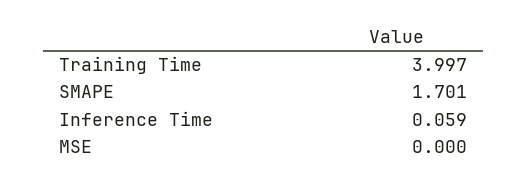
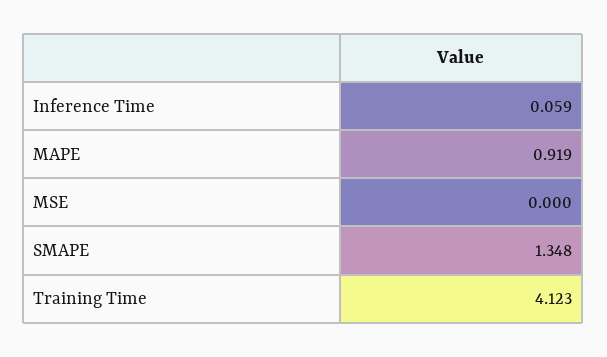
  {
-   "Training Time": 3.997,
+   "Training Time": 4.123,
-   "SMAPE": 1.701,
+   "SMAPE": 1.348,
    "Inference Time": 0.059,
-   "MSE": 0
+   "MSE": 0,
+   "MAPE": 0.919
  }

